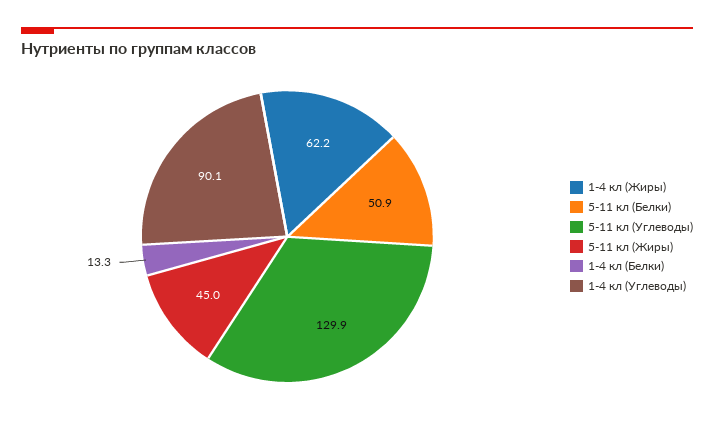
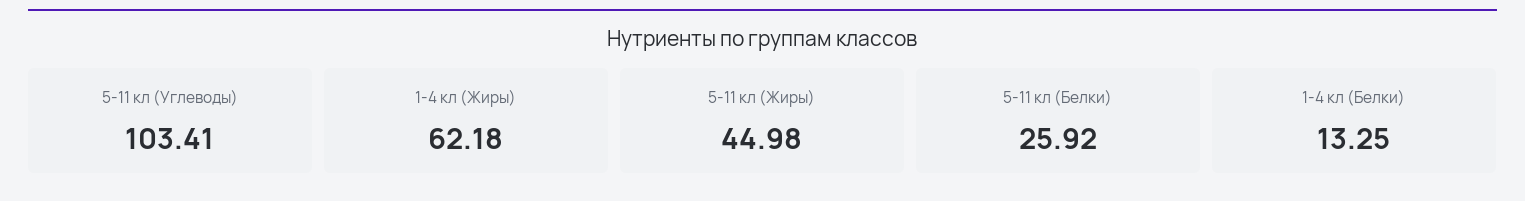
  {
    "1-4 кл (Жиры)": 62.18,
-   "5-11 кл (Белки)": 50.9,
+   "5-11 кл (Белки)": 25.92,
-   "5-11 кл (Углеводы)": 129.9,
+   "5-11 кл (Углеводы)": 103.41,
    "5-11 кл (Жиры)": 44.98,
-   "1-4 кл (Белки)": 13.25,
+   "1-4 кл (Белки)": 13.25
-   "1-4 кл (Углеводы)": 90.1
  }

